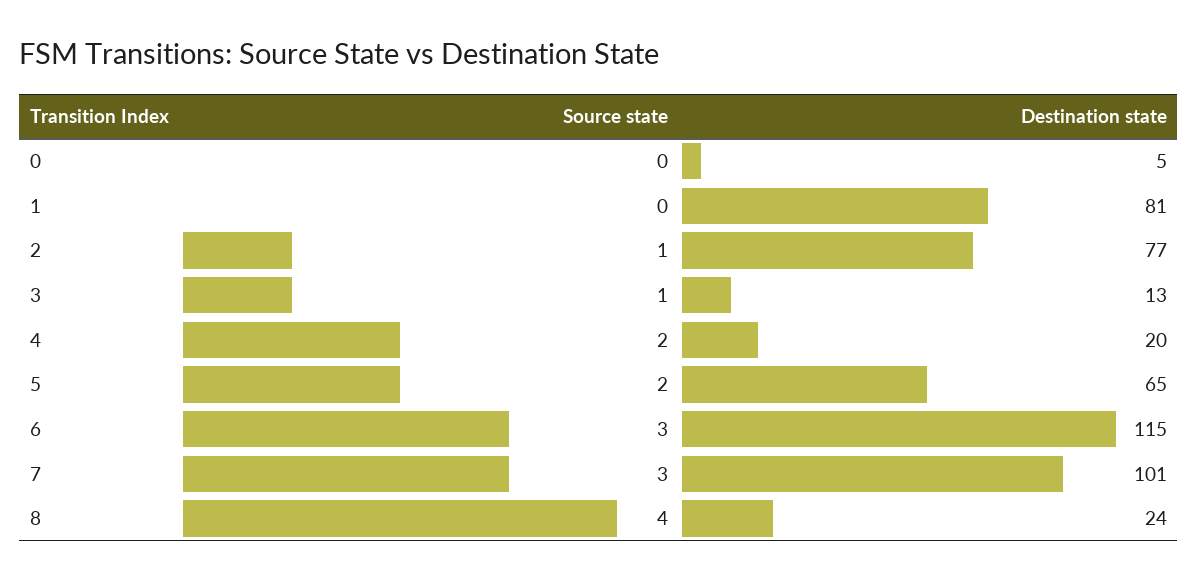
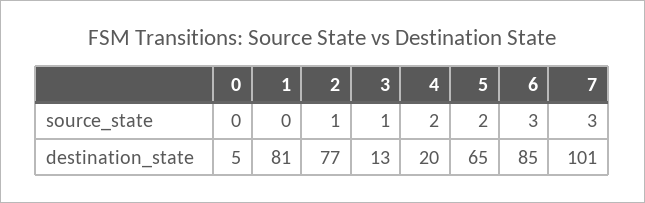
  {
    "Source state": {
      "0": 0,
      "1": 0,
      "2": 1,
      "3": 1,
      "4": 2,
      "5": 2,
      "6": 3,
-     "7": 3,
+     "7": 3
-     "8": 4
    },
    "Destination state": {
      "0": 5,
      "1": 81,
      "2": 77,
      "3": 13,
      "4": 20,
      "5": 65,
-     "6": 115,
+     "6": 85,
-     "7": 101,
+     "7": 101
-     "8": 24
    }
  }

